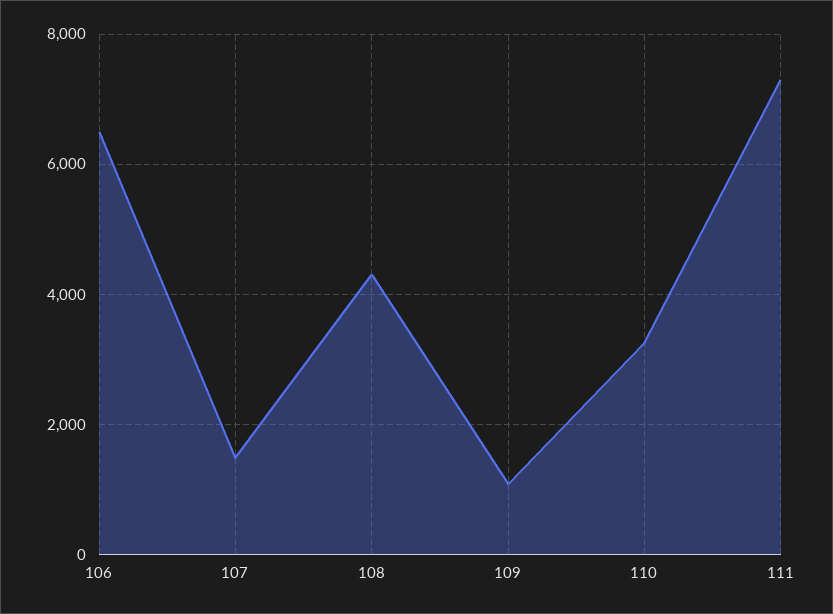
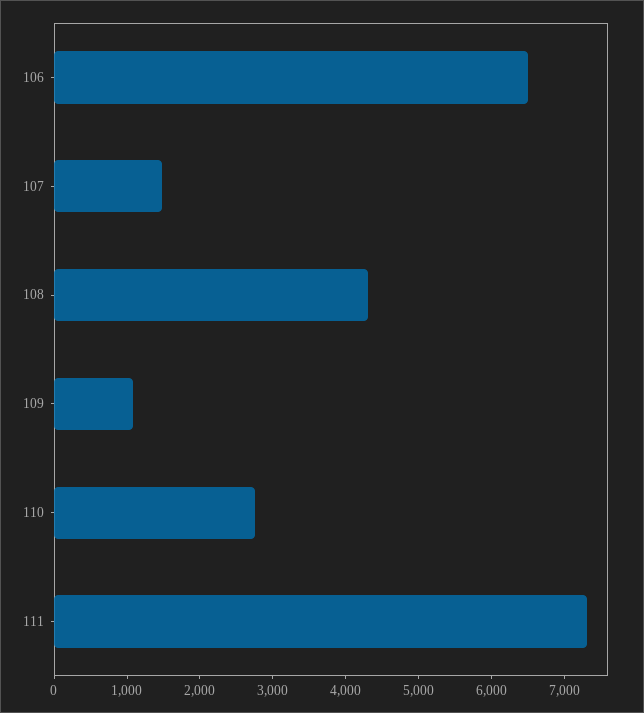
  {
    "106": 6600,
    "107": 1400,
    "108": 4400,
    "109": 1000,
-   "110": 3200,
+   "110": 2800,
    "111": 7400
  }

